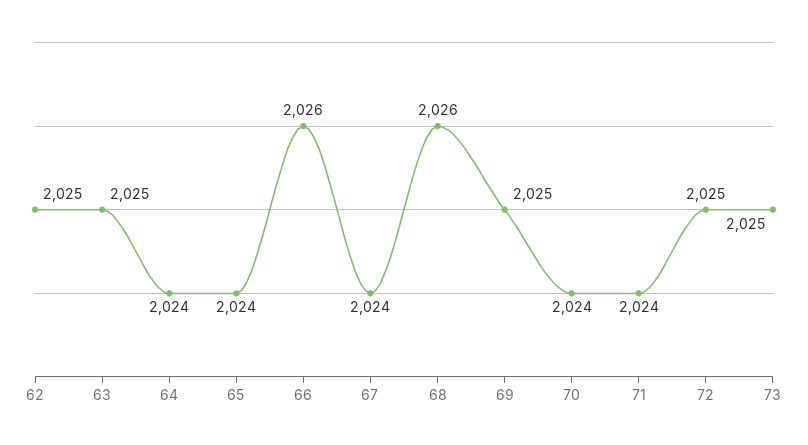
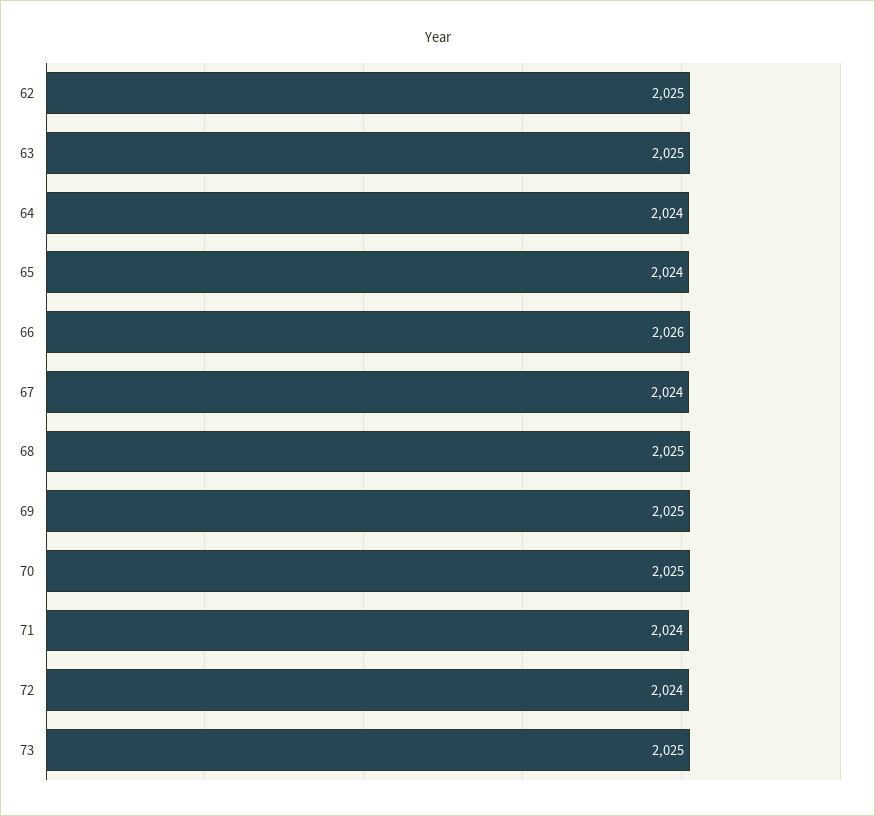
  {
    "62": 2025,
    "63": 2025,
    "64": 2024,
    "65": 2024,
    "66": 2026,
    "67": 2024,
-   "68": 2026,
+   "68": 2025,
    "69": 2025,
-   "70": 2024,
+   "70": 2025,
    "71": 2024,
-   "72": 2025,
+   "72": 2024,
    "73": 2025
  }

